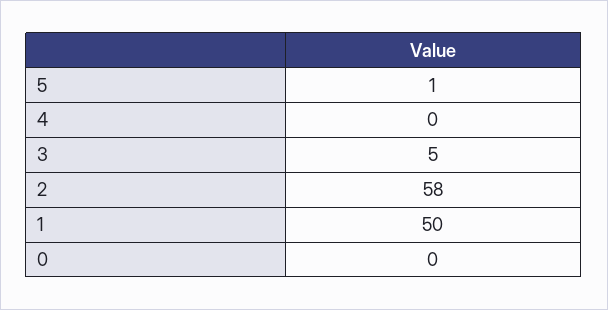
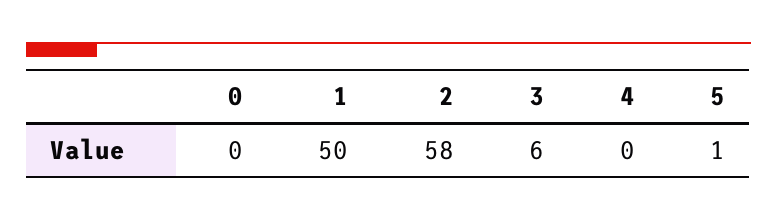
  {
    "5": 1,
    "4": 0,
-   "3": 5,
+   "3": 6,
    "2": 58,
    "1": 50,
    "0": 0
  }

